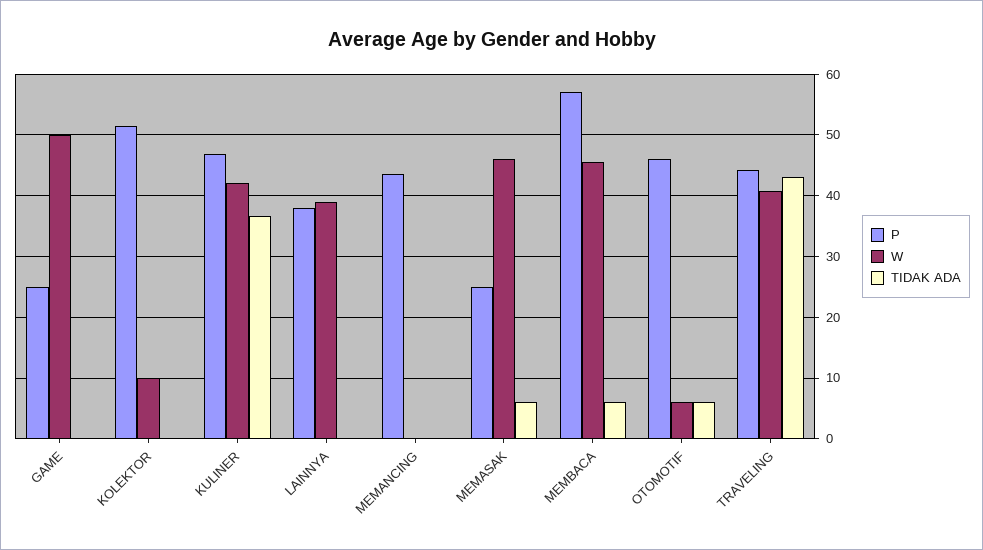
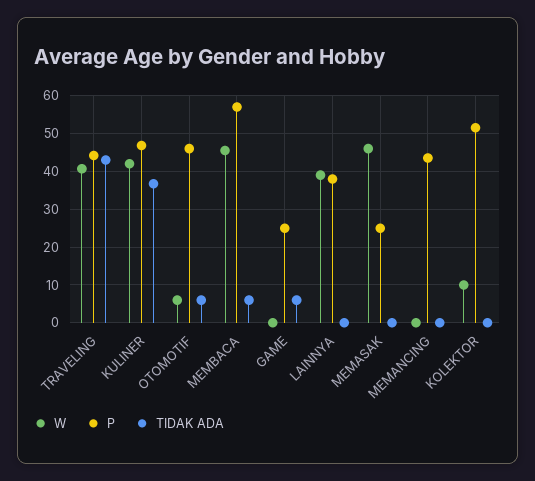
  {
    "P": {
      "GAME": 25,
      "KOLEKTOR": 52,
      "KULINER": 47,
      "LAINNYA": 38,
      "MEMANCING": 44,
      "MEMASAK": 25,
      "MEMBACA": 57,
      "OTOMOTIF": 46,
      "TRAVELING": 44
    },
    "W": {
-     "GAME": 50,
+     "GAME": 0,
      "KOLEKTOR": 10,
      "KULINER": 42,
      "LAINNYA": 39,
      "MEMANCING": 0,
      "MEMASAK": 46,
      "MEMBACA": 46,
      "OTOMOTIF": 6,
      "TRAVELING": 41
    },
    "TIDAK ADA": {
-     "GAME": 0,
+     "GAME": 6,
      "KOLEKTOR": 0,
      "KULINER": 37,
      "LAINNYA": 0,
      "MEMANCING": 0,
-     "MEMASAK": 6,
+     "MEMASAK": 0,
      "MEMBACA": 6,
      "OTOMOTIF": 6,
      "TRAVELING": 43
    }
  }

